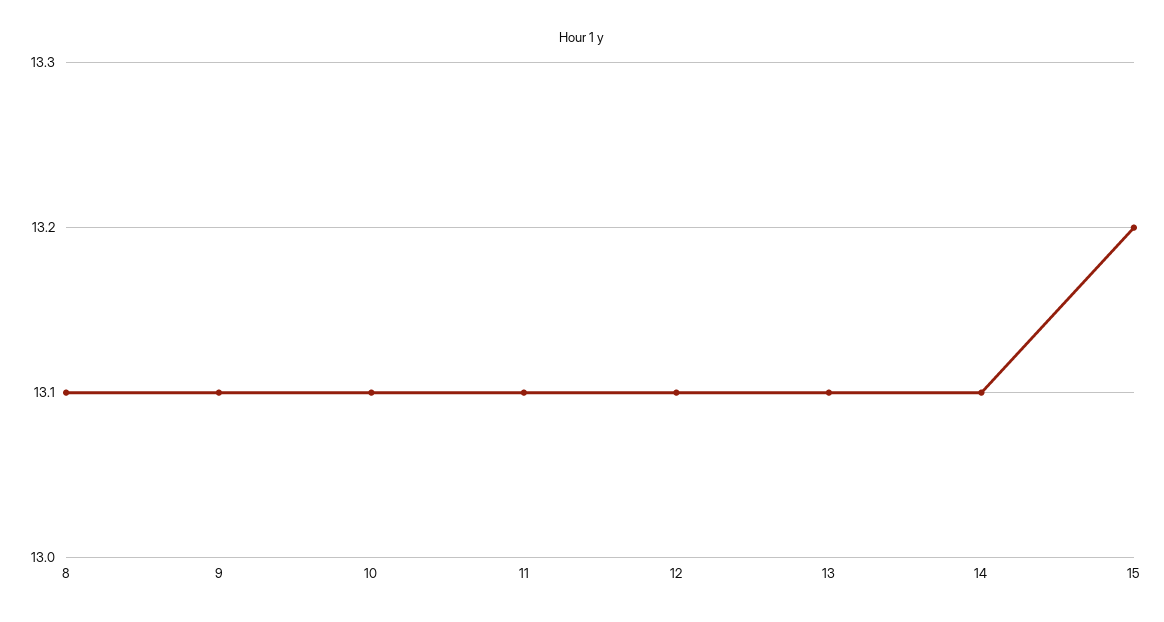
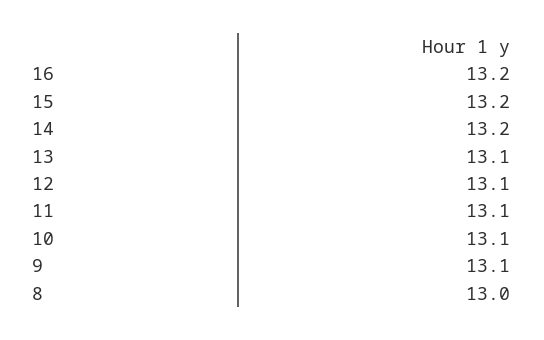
  {
-   "8": 13.1,
+   "8": 13,
    "9": 13.1,
    "10": 13.1,
    "11": 13.1,
    "12": 13.1,
    "13": 13.1,
-   "14": 13.1,
+   "14": 13.2,
-   "15": 13.2
+   "15": 13.2,
+   "16": 13.2
  }

